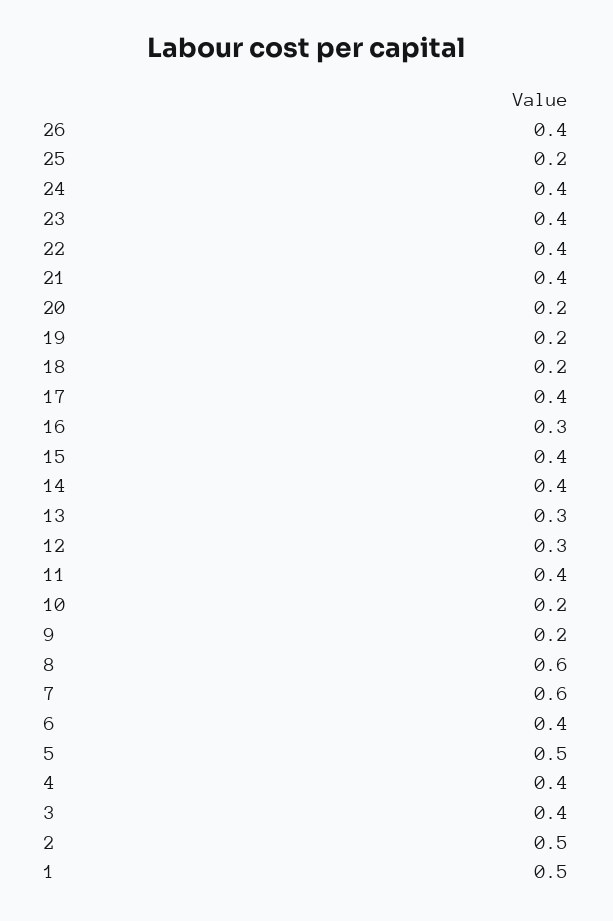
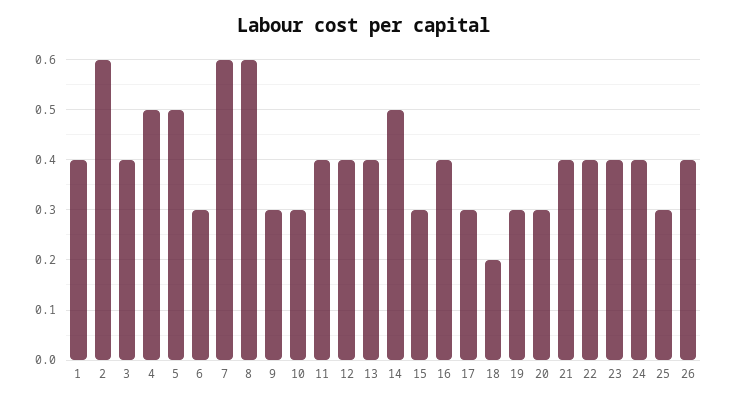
  {
    "26": 0.4,
-   "25": 0.2,
+   "25": 0.3,
    "24": 0.4,
    "23": 0.4,
    "22": 0.4,
    "21": 0.4,
-   "20": 0.2,
+   "20": 0.3,
-   "19": 0.2,
+   "19": 0.3,
    "18": 0.2,
-   "17": 0.4,
+   "17": 0.3,
-   "16": 0.3,
+   "16": 0.4,
-   "15": 0.4,
+   "15": 0.3,
-   "14": 0.4,
+   "14": 0.5,
-   "13": 0.3,
+   "13": 0.4,
-   "12": 0.3,
+   "12": 0.4,
    "11": 0.4,
-   "10": 0.2,
+   "10": 0.3,
-   "9": 0.2,
+   "9": 0.3,
    "8": 0.6,
    "7": 0.6,
-   "6": 0.4,
+   "6": 0.3,
    "5": 0.5,
-   "4": 0.4,
+   "4": 0.5,
    "3": 0.4,
-   "2": 0.5,
+   "2": 0.6,
-   "1": 0.5
+   "1": 0.4
  }

